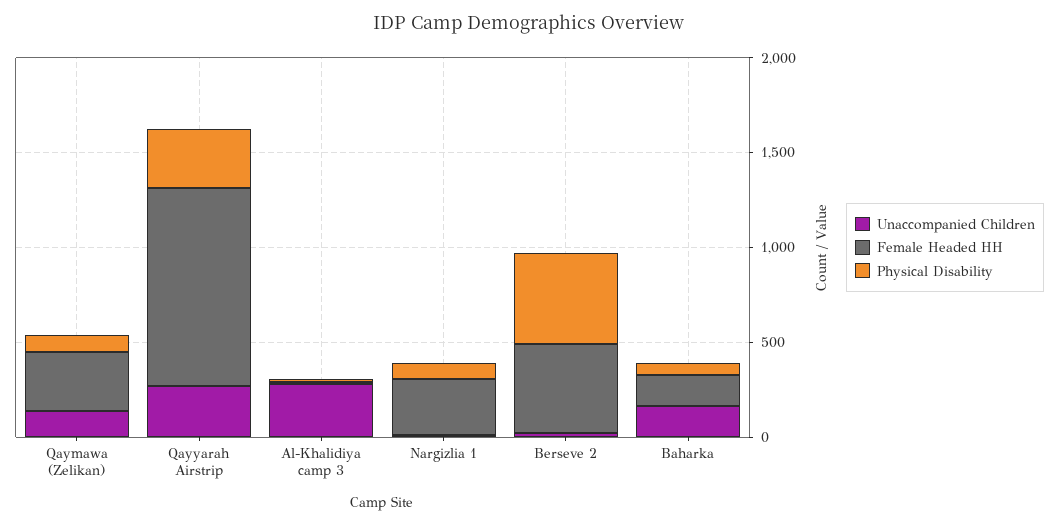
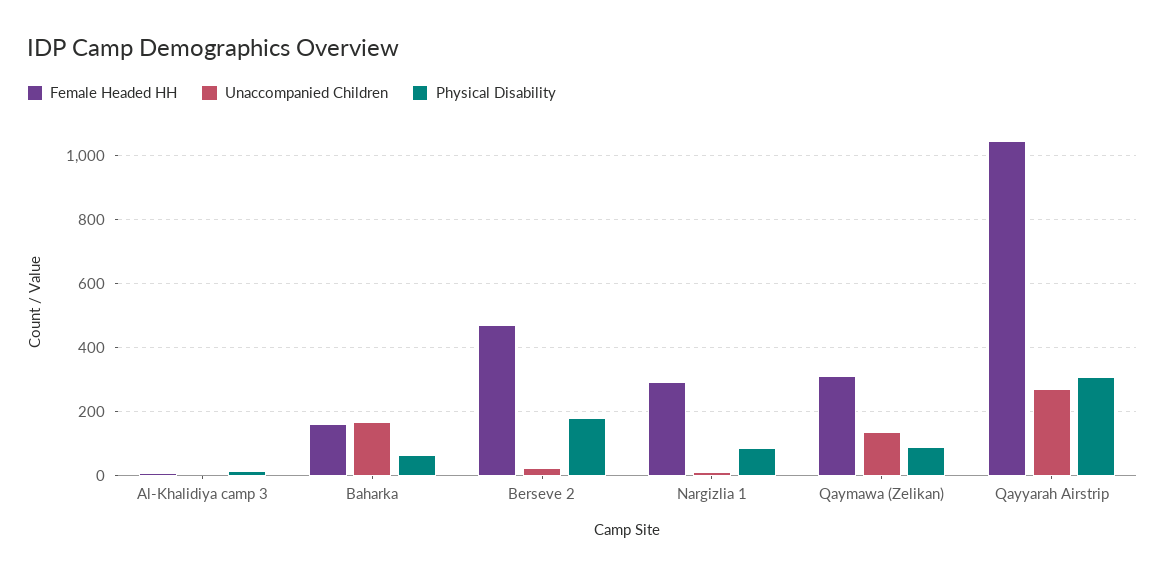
  {
    "Unaccompanied Children": {
      "Qaymawa (Zelikan)": 140,
      "Qayyarah Airstrip": 280,
-     "Al-Khalidiya camp 3": 300,
+     "Al-Khalidiya camp 3": 0,
      "Nargizlia 1": 20,
      "Berseve 2": 20,
      "Baharka": 160
    },
    "Female Headed HH": {
      "Qaymawa (Zelikan)": 320,
      "Qayyarah Airstrip": 1040,
      "Al-Khalidiya camp 3": 0,
      "Nargizlia 1": 300,
      "Berseve 2": 480,
      "Baharka": 160
    },
    "Physical Disability": {
      "Qaymawa (Zelikan)": 80,
      "Qayyarah Airstrip": 300,
      "Al-Khalidiya camp 3": 20,
      "Nargizlia 1": 80,
-     "Berseve 2": 500,
+     "Berseve 2": 180,
      "Baharka": 60
    }
  }

